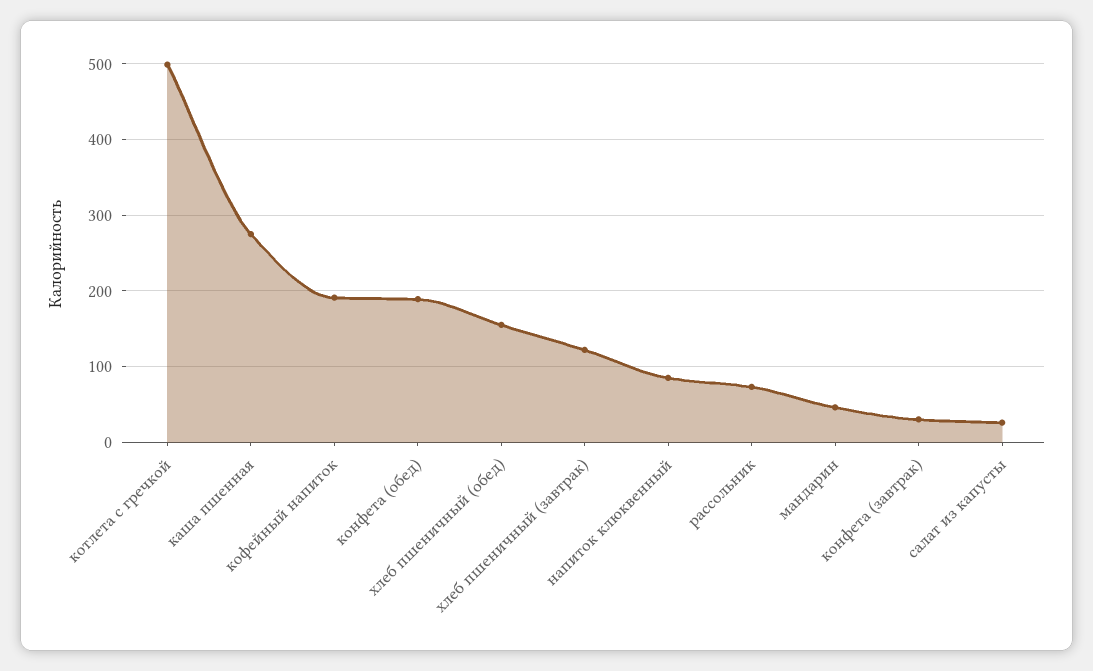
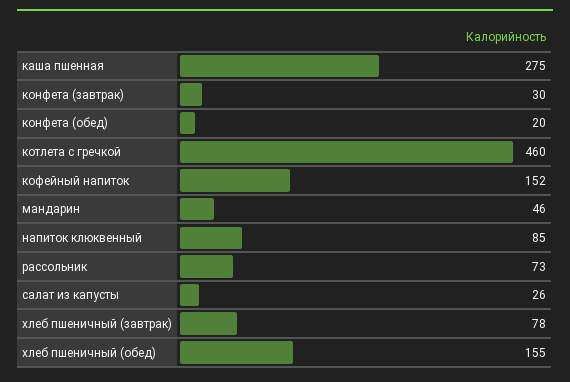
  {
-   "котлета с гречкой": 500,
+   "котлета с гречкой": 460,
    "каша пшенная": 275,
-   "кофейный напиток": 190,
+   "кофейный напиток": 152,
-   "конфета (обед)": 190,
+   "конфета (обед)": 20,
    "хлеб пшеничный (обед)": 155,
-   "хлеб пшеничный (завтрак)": 120,
+   "хлеб пшеничный (завтрак)": 78,
    "напиток клюквенный": 85,
    "рассольник": 73,
    "мандарин": 46,
    "конфета (завтрак)": 30,
    "салат из капусты": 26
  }

